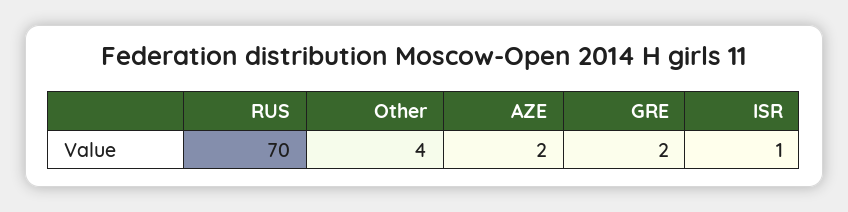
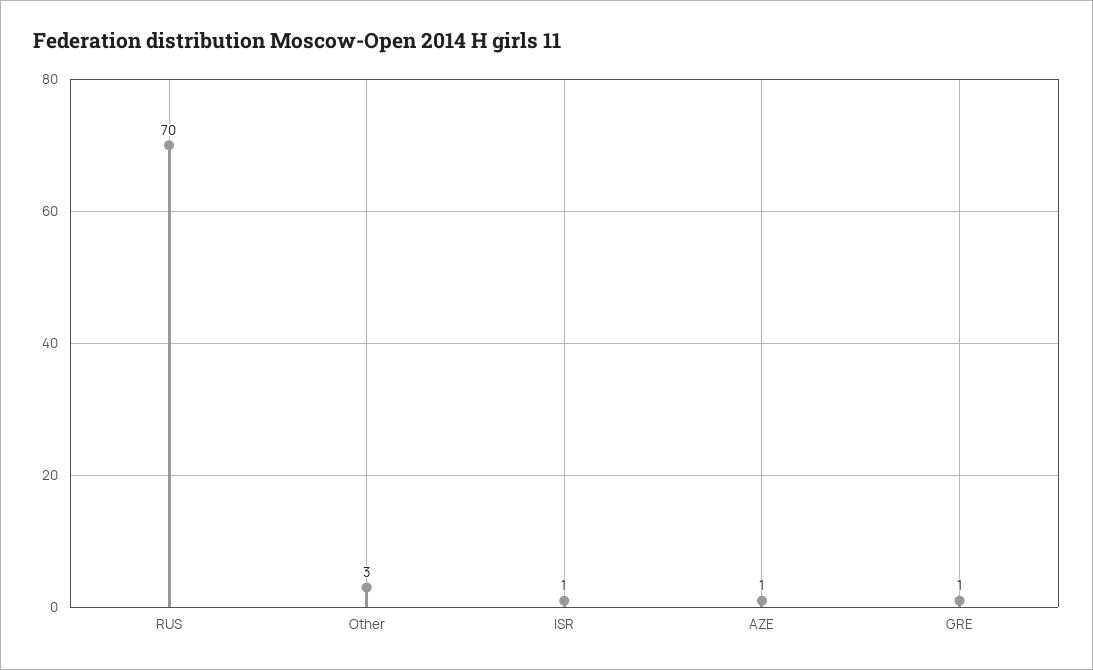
  {
    "RUS": 70,
-   "Other": 4,
+   "Other": 3,
-   "AZE": 2,
+   "AZE": 1,
-   "GRE": 2,
+   "GRE": 1,
    "ISR": 1
  }

